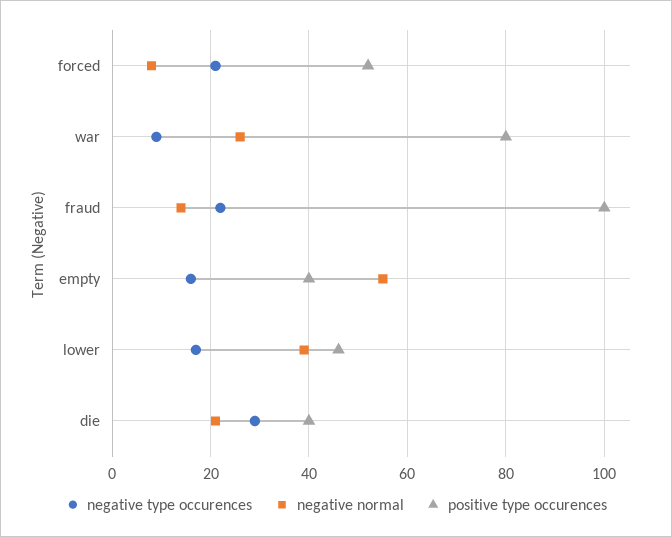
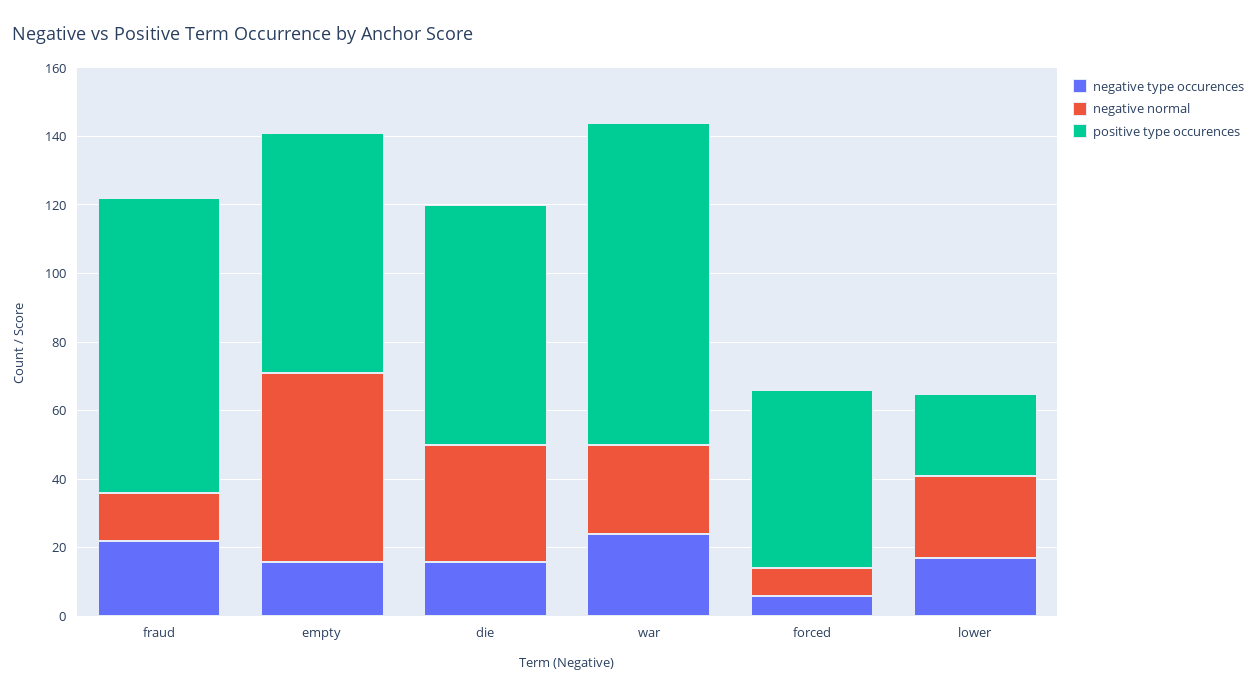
  {
    "negative type occurences": {
-     "forced": 20,
+     "forced": 5,
-     "war": 10,
+     "war": 25,
      "fraud": 20,
      "empty": 15,
      "lower": 15,
-     "die": 30
+     "die": 15
    },
    "negative normal": {
      "forced": 10,
      "war": 25,
      "fraud": 15,
      "empty": 55,
-     "lower": 40,
+     "lower": 25,
-     "die": 20
+     "die": 35
    },
    "positive type occurences": {
      "forced": 50,
-     "war": 80,
+     "war": 95,
-     "fraud": 100,
+     "fraud": 85,
-     "empty": 40,
+     "empty": 70,
-     "lower": 45,
+     "lower": 25,
-     "die": 40
+     "die": 70
    }
  }

